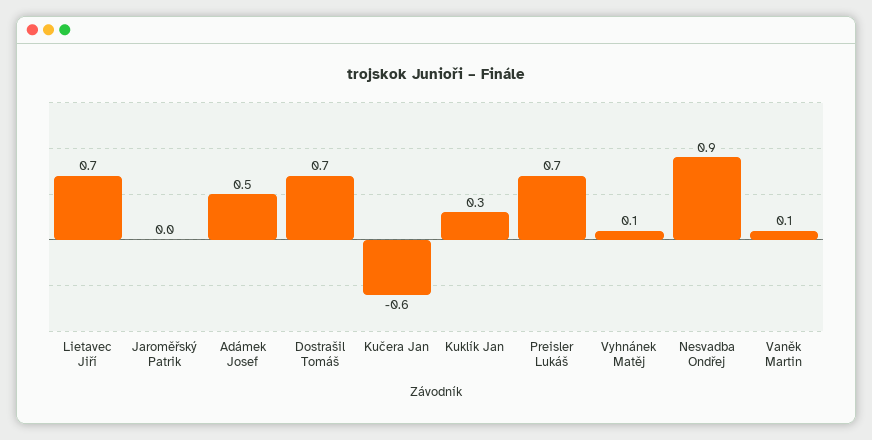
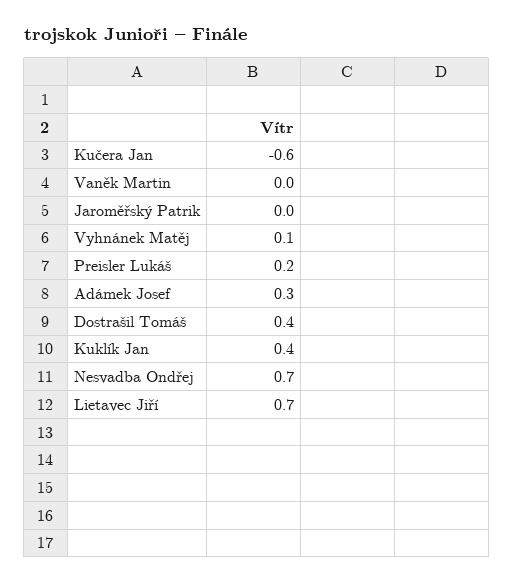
  {
    "Lietavec Jiří": 0.7,
    "Jaroměřský Patrik": 0,
-   "Adámek Josef": 0.5,
+   "Adámek Josef": 0.3,
-   "Dostrašil Tomáš": 0.7,
+   "Dostrašil Tomáš": 0.4,
    "Kučera Jan": -0.6,
-   "Kuklík Jan": 0.3,
+   "Kuklík Jan": 0.4,
-   "Preisler Lukáš": 0.7,
+   "Preisler Lukáš": 0.2,
    "Vyhnánek Matěj": 0.1,
-   "Nesvadba Ondřej": 0.9,
+   "Nesvadba Ondřej": 0.7,
-   "Vaněk Martin": 0.1
+   "Vaněk Martin": 0
  }

